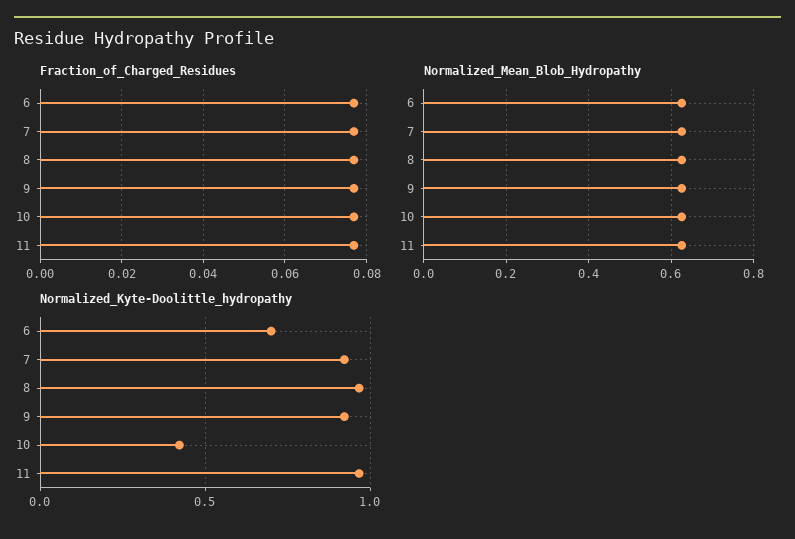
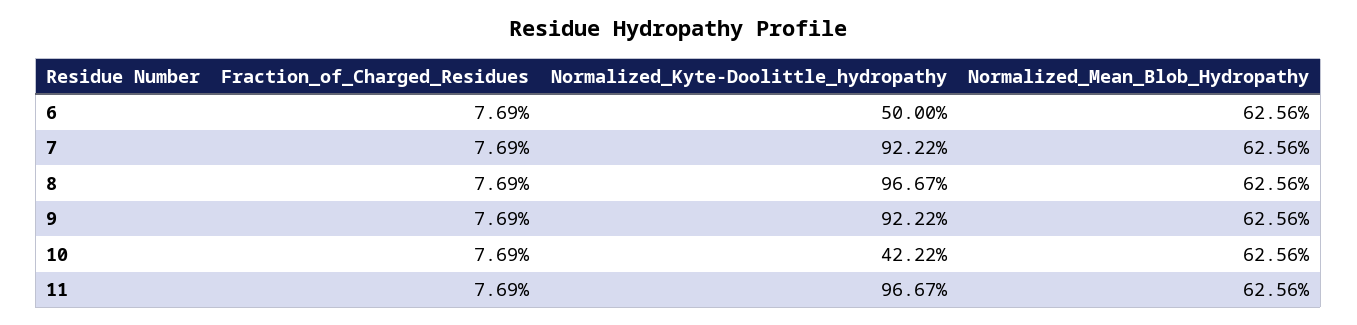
  {
    "Fraction_of_Charged_Residues": {
      "6": 0.0769,
      "7": 0.0769,
      "8": 0.0769,
      "9": 0.0769,
      "10": 0.0769,
      "11": 0.0769
    },
    "Normalized_Mean_Blob_Hydropathy": {
      "6": 0.6256,
      "7": 0.6256,
      "8": 0.6256,
      "9": 0.6256,
      "10": 0.6256,
      "11": 0.6256
    },
    "Normalized_Kyte-Doolittle_hydropathy": {
-     "6": 0.7,
+     "6": 0.5,
      "7": 0.9222,
      "8": 0.9667,
      "9": 0.9222,
      "10": 0.4222,
      "11": 0.9667
    }
  }

